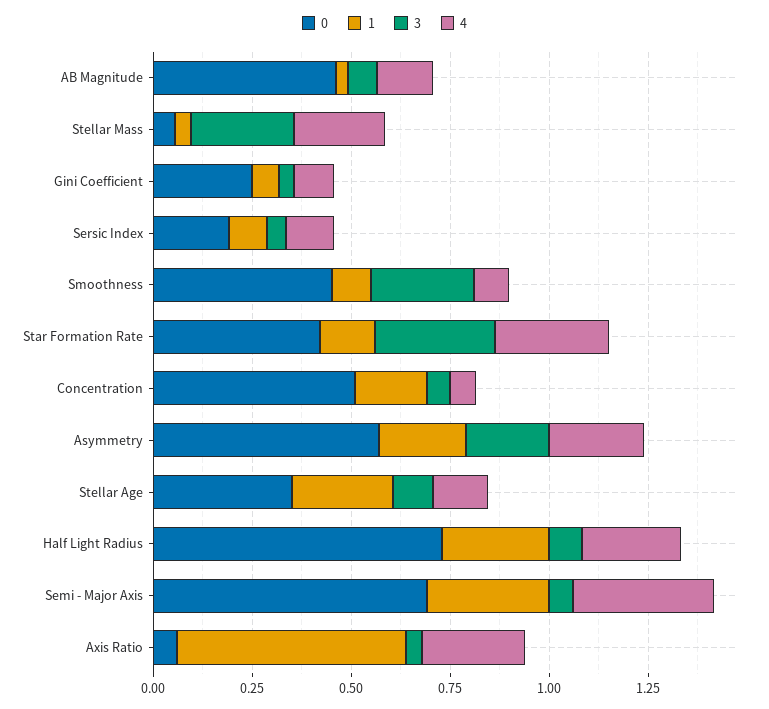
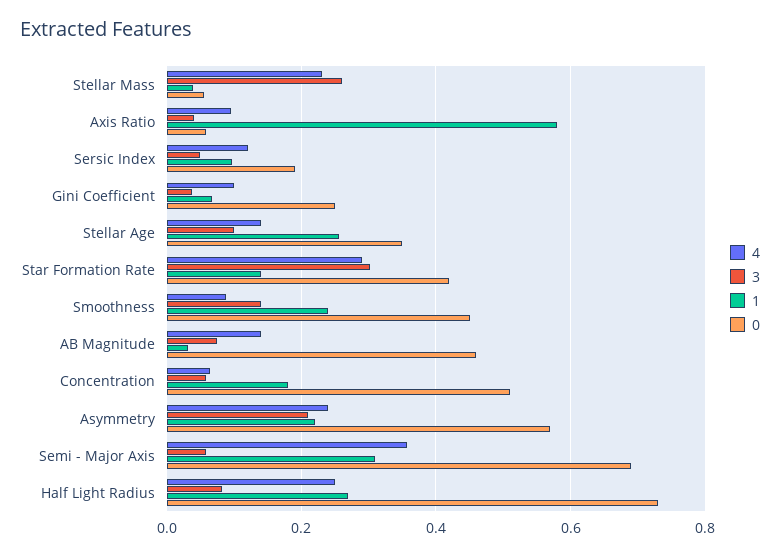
  {
    "0": {
      "AB Magnitude": 0.46,
      "Stellar Mass": 0.06,
      "Gini Coefficient": 0.26,
      "Sersic Index": 0.2,
      "Smoothness": 0.46,
      "Star Formation Rate": 0.42,
      "Concentration": 0.52,
      "Asymmetry": 0.58,
      "Stellar Age": 0.36,
      "Half Light Radius": 0.74,
      "Semi - Major Axis": 0.7,
      "Axis Ratio": 0.06
    },
    "1": {
      "AB Magnitude": 0.04,
      "Stellar Mass": 0.04,
      "Gini Coefficient": 0.06,
      "Sersic Index": 0.1,
-     "Smoothness": 0.1,
+     "Smoothness": 0.24,
      "Star Formation Rate": 0.14,
      "Concentration": 0.18,
      "Asymmetry": 0.22,
      "Stellar Age": 0.26,
      "Half Light Radius": 0.28,
      "Semi - Major Axis": 0.32,
      "Axis Ratio": 0.58
    },
    "3": {
      "AB Magnitude": 0.08,
      "Stellar Mass": 0.26,
      "Gini Coefficient": 0.04,
      "Sersic Index": 0.04,
-     "Smoothness": 0.25,
+     "Smoothness": 0.14,
      "Star Formation Rate": 0.3,
      "Concentration": 0.06,
      "Asymmetry": 0.22,
      "Stellar Age": 0.1,
      "Half Light Radius": 0.08,
      "Semi - Major Axis": 0.06,
      "Axis Ratio": 0.04
    },
    "4": {
      "AB Magnitude": 0.14,
      "Stellar Mass": 0.24,
      "Gini Coefficient": 0.1,
      "Sersic Index": 0.12,
      "Smoothness": 0.08,
      "Star Formation Rate": 0.3,
      "Concentration": 0.06,
      "Asymmetry": 0.24,
      "Stellar Age": 0.14,
      "Half Light Radius": 0.26,
      "Semi - Major Axis": 0.36,
-     "Axis Ratio": 0.25
+     "Axis Ratio": 0.1
    }
  }

